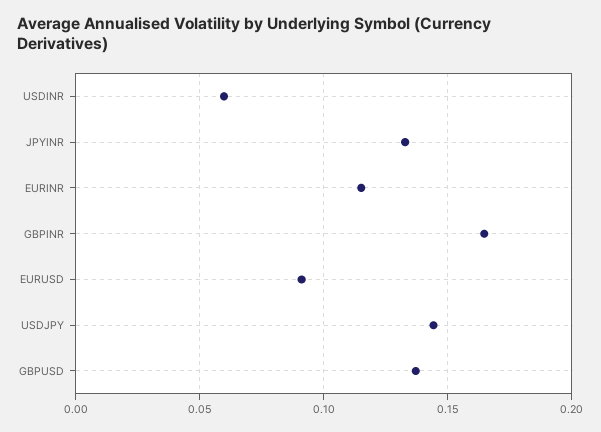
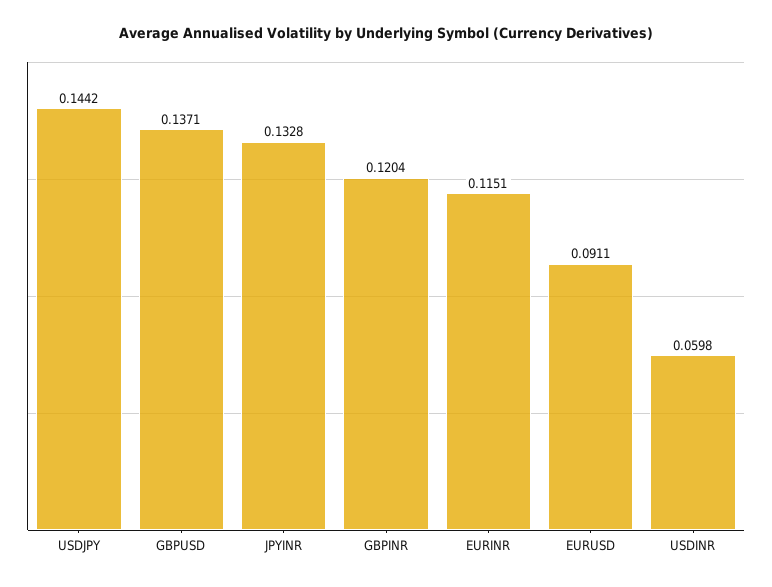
  {
    "USDINR": 0.0598,
    "JPYINR": 0.1328,
    "EURINR": 0.1151,
-   "GBPINR": 0.165,
+   "GBPINR": 0.1204,
    "EURUSD": 0.0911,
    "USDJPY": 0.1442,
    "GBPUSD": 0.1371
  }

